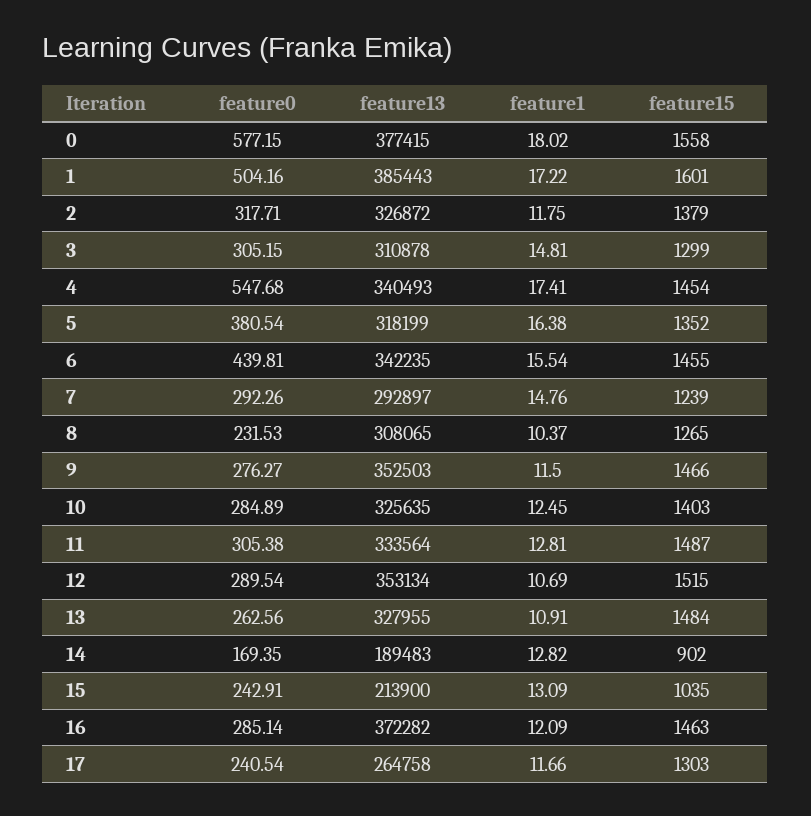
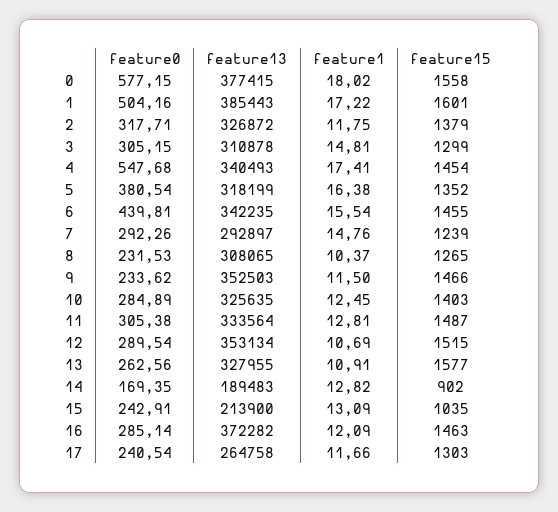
  {
    "feature0": {
      "0": 577.15,
      "1": 504.16,
      "2": 317.71,
      "3": 305.15,
      "4": 547.68,
      "5": 380.54,
      "6": 439.81,
      "7": 292.26,
      "8": 231.53,
-     "9": 276.27,
+     "9": 233.62,
      "10": 284.89,
      "11": 305.38,
      "12": 289.54,
      "13": 262.56,
      "14": 169.35,
      "15": 242.91,
      "16": 285.14,
      "17": 240.54
    },
    "feature13": {
      "0": 377415,
      "1": 385443,
      "2": 326872,
      "3": 310878,
      "4": 340493,
      "5": 318199,
      "6": 342235,
      "7": 292897,
      "8": 308065,
      "9": 352503,
      "10": 325635,
      "11": 333564,
      "12": 353134,
      "13": 327955,
      "14": 189483,
      "15": 213900,
      "16": 372282,
      "17": 264758
    },
    "feature1": {
      "0": 18.02,
      "1": 17.22,
      "2": 11.75,
      "3": 14.81,
      "4": 17.41,
      "5": 16.38,
      "6": 15.54,
      "7": 14.76,
      "8": 10.37,
      "9": 11.5,
      "10": 12.45,
      "11": 12.81,
      "12": 10.69,
      "13": 10.91,
      "14": 12.82,
      "15": 13.09,
      "16": 12.09,
      "17": 11.66
    },
    "feature15": {
      "0": 1558,
      "1": 1601,
      "2": 1379,
      "3": 1299,
      "4": 1454,
      "5": 1352,
      "6": 1455,
      "7": 1239,
      "8": 1265,
      "9": 1466,
      "10": 1403,
      "11": 1487,
      "12": 1515,
-     "13": 1484,
+     "13": 1577,
      "14": 902,
      "15": 1035,
      "16": 1463,
      "17": 1303
    }
  }

